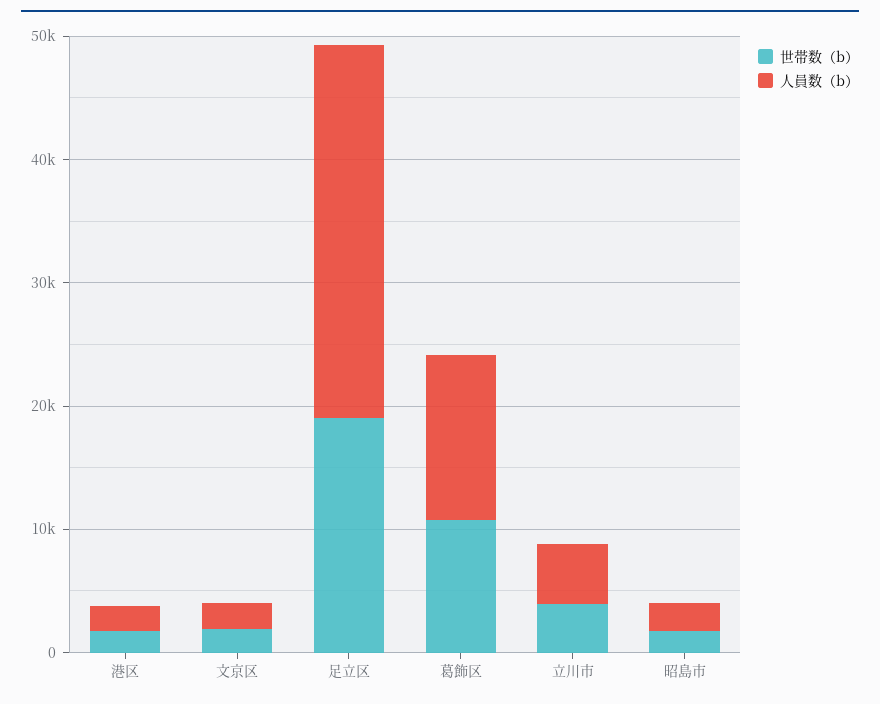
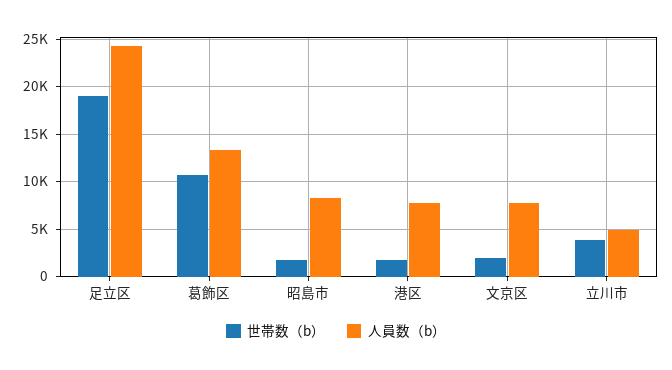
  {
    "世帯数（b）": {
      "港区": 2000,
      "文京区": 2000,
      "足立区": 19000,
      "葛飾区": 11000,
      "立川市": 4000,
      "昭島市": 2000
    },
    "人員数（b）": {
-     "港区": 2000,
+     "港区": 8000,
-     "文京区": 2000,
+     "文京区": 8000,
-     "足立区": 30000,
+     "足立区": 24000,
      "葛飾区": 13000,
      "立川市": 5000,
-     "昭島市": 2000
+     "昭島市": 8000
    }
  }

